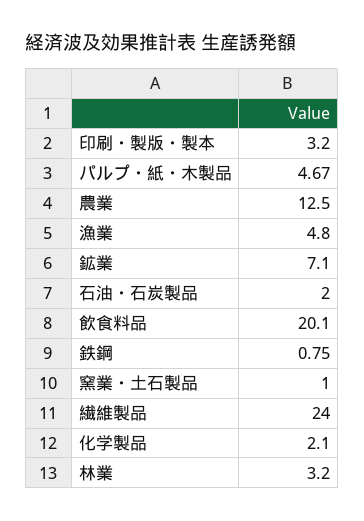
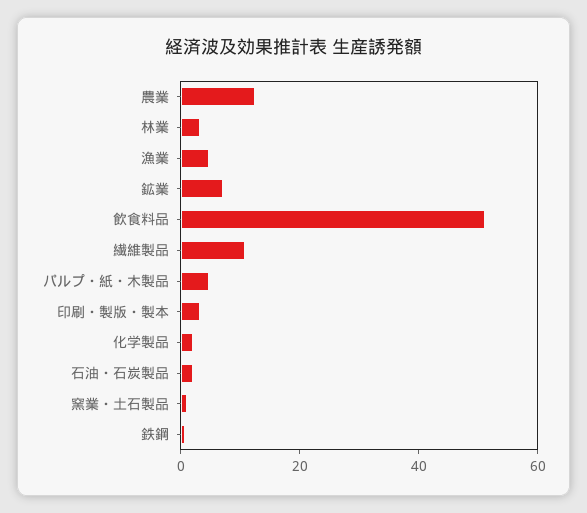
  {
    "印刷・製版・製本": 3.2,
    "パルプ・紙・木製品": 4.67,
    "農業": 12.5,
    "漁業": 4.8,
    "鉱業": 7.1,
    "石油・石炭製品": 2,
-   "飲食料品": 20.1,
+   "飲食料品": 50,
    "鉄鋼": 0.75,
    "窯業・土石製品": 1,
-   "繊維製品": 24,
+   "繊維製品": 10,
    "化学製品": 2.1,
    "林業": 3.2
  }

